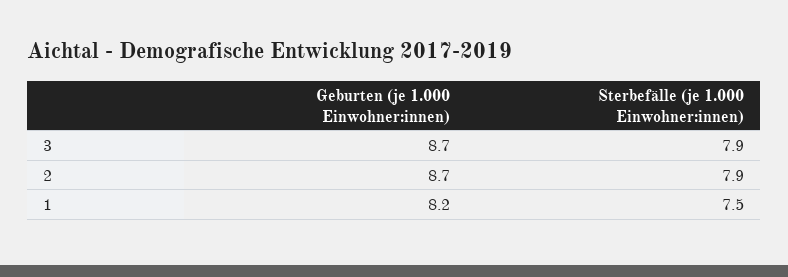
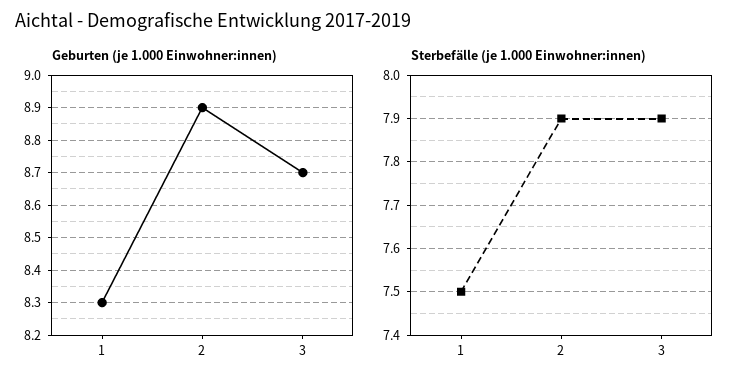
  {
    "Geburten (je 1.000 Einwohner:innen)": {
      "3": 8.7,
-     "2": 8.7,
+     "2": 8.9,
-     "1": 8.2
+     "1": 8.3
    },
    "Sterbefälle (je 1.000 Einwohner:innen)": {
      "3": 7.9,
      "2": 7.9,
      "1": 7.5
    }
  }

